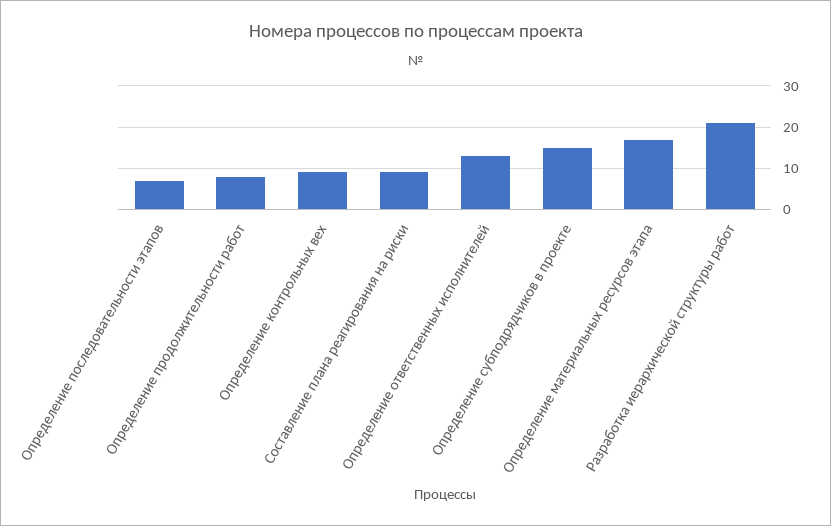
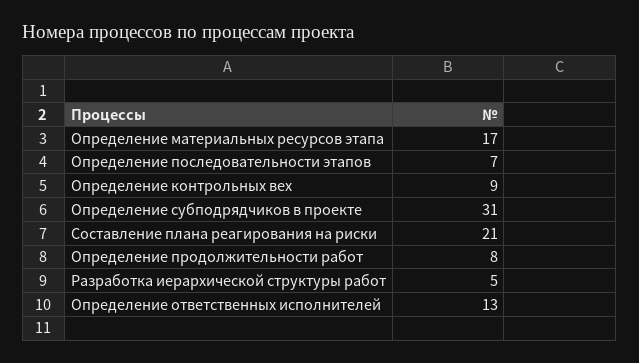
  {
    "Определение последовательности этапов": 7,
    "Определение продолжительности работ": 8,
    "Определение контрольных вех": 9,
-   "Составление плана реагирования на риски": 10,
+   "Составление плана реагирования на риски": 21,
    "Определение ответственных исполнителей": 13,
-   "Определение субподрядчиков в проекте": 15,
+   "Определение субподрядчиков в проекте": 31,
    "Определение материальных ресурсов этапа": 17,
-   "Разработка иерархической структуры работ": 20
+   "Разработка иерархической структуры работ": 5
  }

